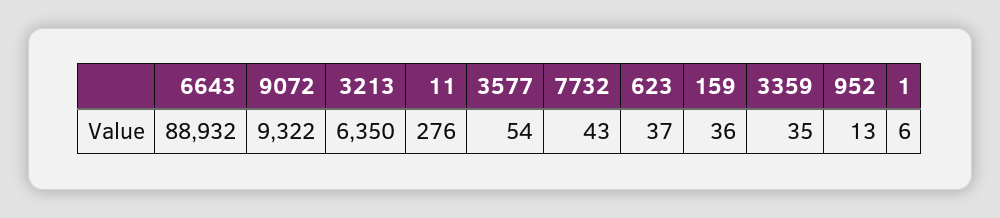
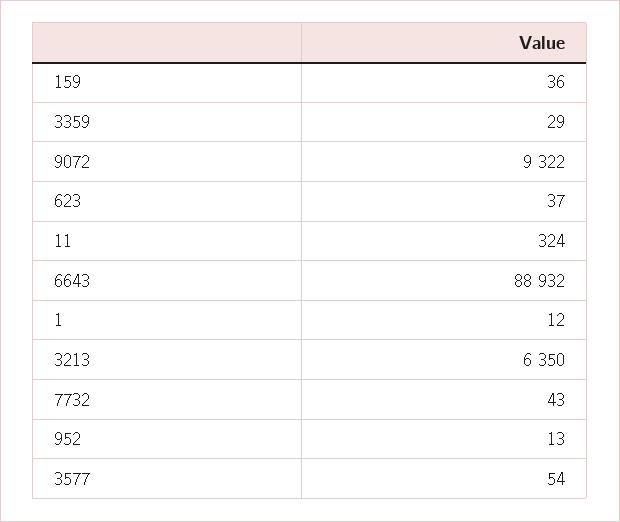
  {
    "6643": 88932,
    "9072": 9322,
    "3213": 6350,
-   "11": 276,
+   "11": 324,
    "3577": 54,
    "7732": 43,
    "623": 37,
    "159": 36,
-   "3359": 35,
+   "3359": 29,
    "952": 13,
-   "1": 6
+   "1": 12
  }

